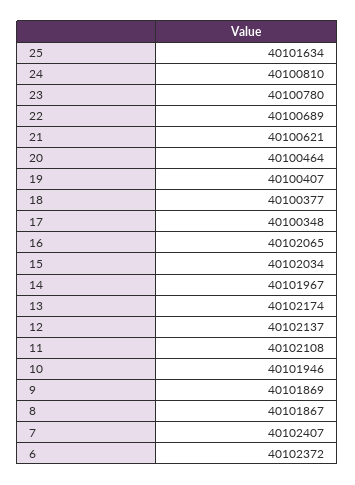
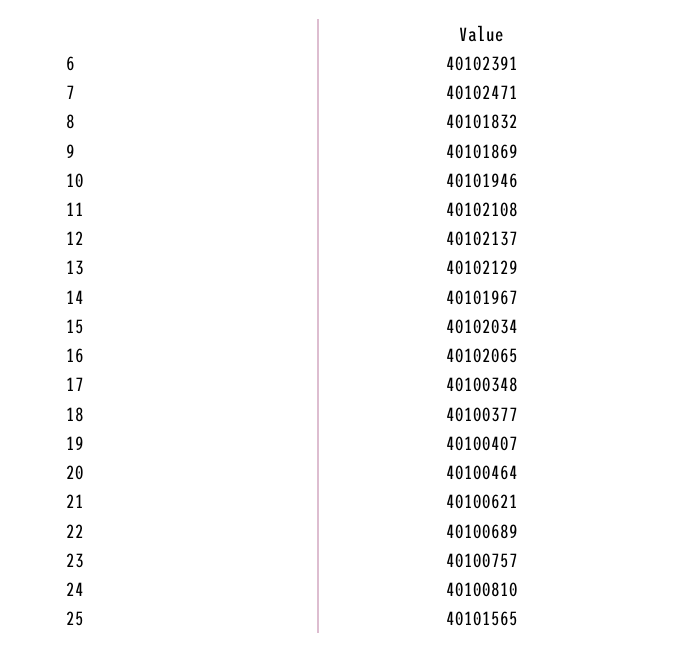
  {
-   "25": 40101634,
+   "25": 40101565,
    "24": 40100810,
-   "23": 40100780,
+   "23": 40100757,
    "22": 40100689,
    "21": 40100621,
    "20": 40100464,
    "19": 40100407,
    "18": 40100377,
    "17": 40100348,
    "16": 40102065,
    "15": 40102034,
    "14": 40101967,
-   "13": 40102174,
+   "13": 40102129,
    "12": 40102137,
    "11": 40102108,
    "10": 40101946,
    "9": 40101869,
-   "8": 40101867,
+   "8": 40101832,
-   "7": 40102407,
+   "7": 40102471,
-   "6": 40102372
+   "6": 40102391
  }

